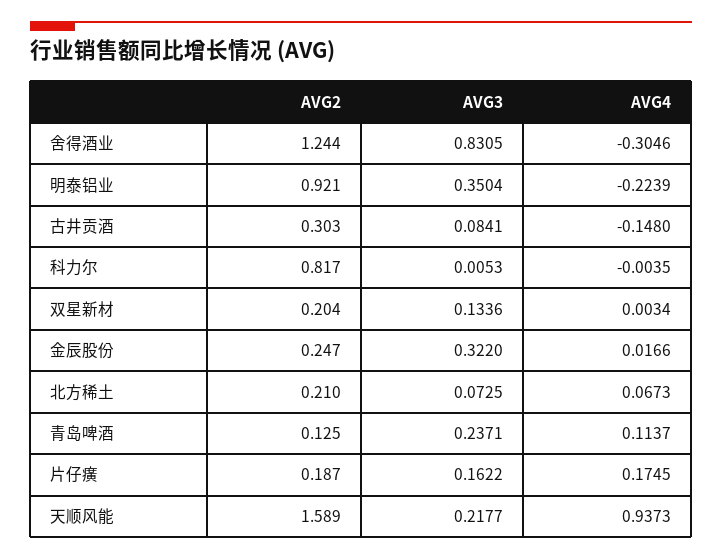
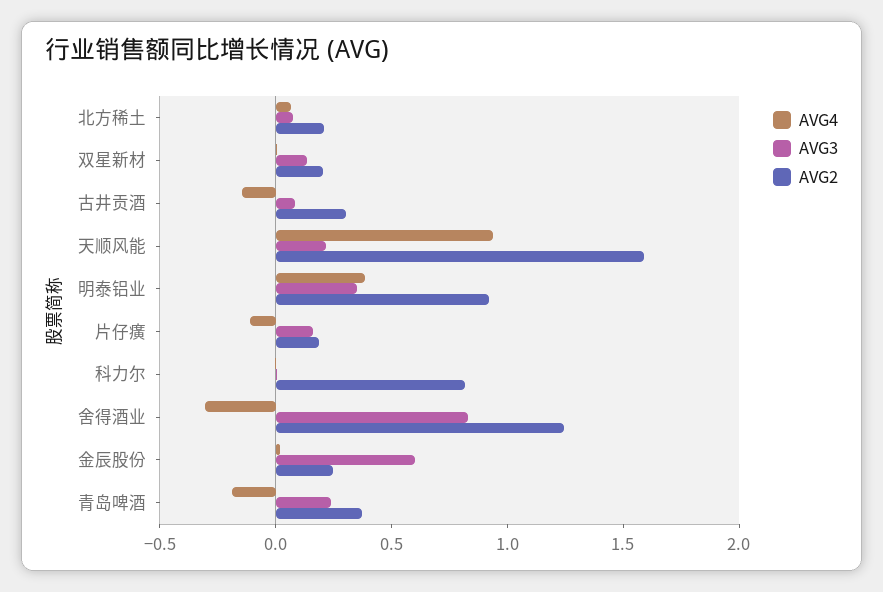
  {
    "AVG2": {
      "舍得酒业": 1.244,
      "明泰铝业": 0.921,
      "古井贡酒": 0.303,
      "科力尔": 0.817,
      "双星新材": 0.204,
      "金辰股份": 0.247,
      "北方稀土": 0.21,
-     "青岛啤酒": 0.125,
+     "青岛啤酒": 0.4,
      "片仔癀": 0.187,
      "天顺风能": 1.589
    },
    "AVG3": {
      "舍得酒业": 0.8305,
      "明泰铝业": 0.3504,
      "古井贡酒": 0.0841,
      "科力尔": 0.0053,
      "双星新材": 0.1336,
-     "金辰股份": 0.322,
+     "金辰股份": 0.6,
      "北方稀土": 0.0725,
      "青岛啤酒": 0.2371,
      "片仔癀": 0.1622,
      "天顺风能": 0.2177
    },
    "AVG4": {
      "舍得酒业": -0.3046,
-     "明泰铝业": -0.2239,
+     "明泰铝业": 0.4,
      "古井贡酒": -0.148,
      "科力尔": -0.0035,
      "双星新材": 0.0034,
      "金辰股份": 0.0166,
      "北方稀土": 0.0673,
-     "青岛啤酒": 0.1137,
+     "青岛啤酒": -0.2,
-     "片仔癀": 0.1745,
+     "片仔癀": -0.1,
      "天顺风能": 0.9373
    }
  }

